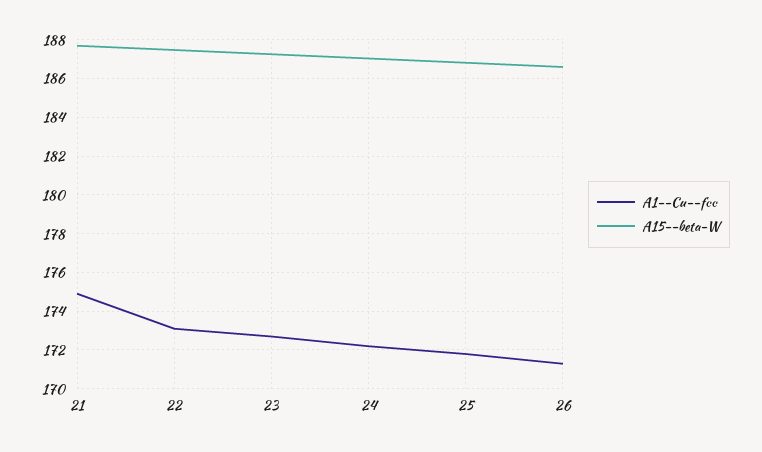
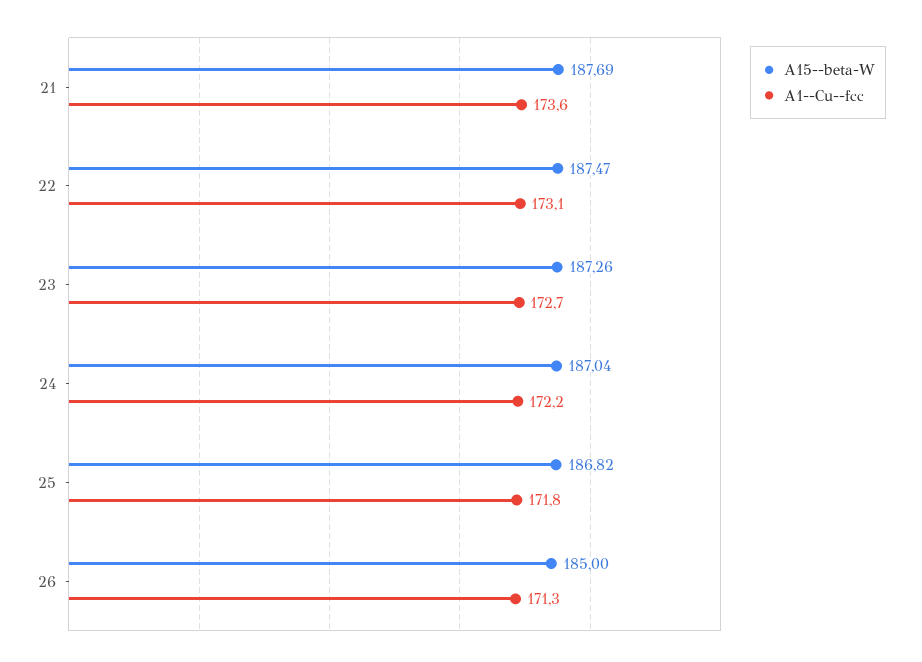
  {
    "A1--Cu--fcc": {
-     "21": 175,
+     "21": 173.6,
      "22": 173.1,
      "23": 172.7,
      "24": 172.2,
      "25": 171.8,
      "26": 171.3
    },
    "A15--beta-W": {
      "21": 187.69,
      "22": 187.47,
      "23": 187.26,
      "24": 187.04,
      "25": 186.82,
-     "26": 186.5
+     "26": 185
    }
  }

